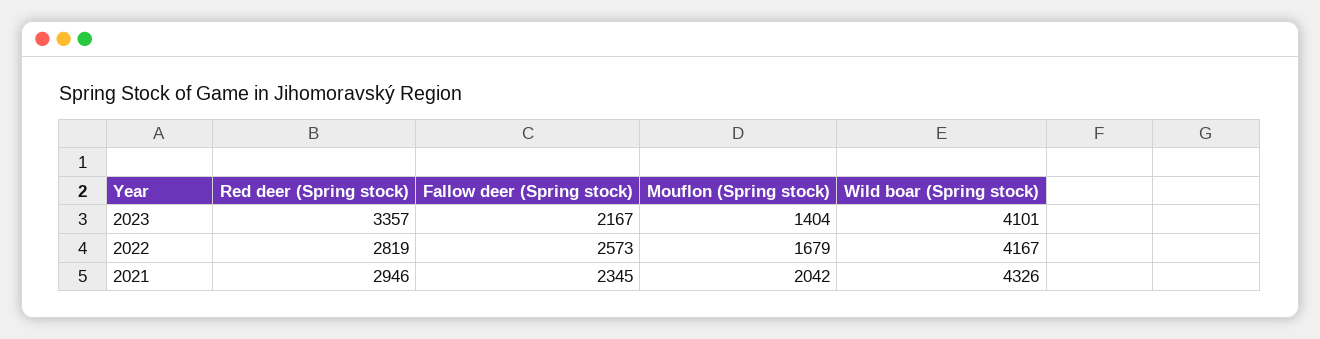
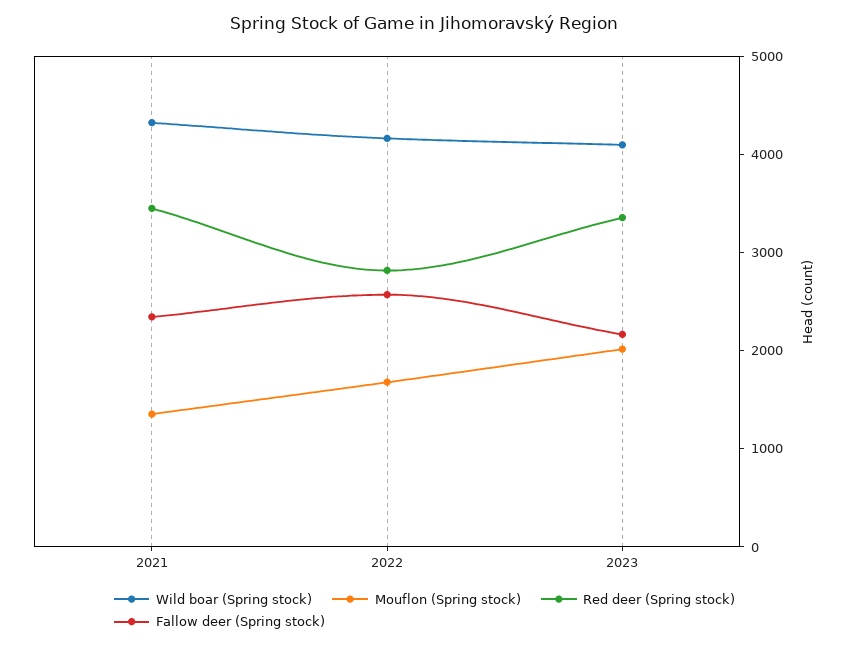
  {
    "Red deer (Spring stock)": {
      "2023": 3357,
      "2022": 2819,
-     "2021": 2946
+     "2021": 3400
    },
    "Fallow deer (Spring stock)": {
      "2023": 2167,
      "2022": 2573,
      "2021": 2345
    },
    "Mouflon (Spring stock)": {
-     "2023": 1404,
+     "2023": 2000,
      "2022": 1679,
-     "2021": 2042
+     "2021": 1400
    },
    "Wild boar (Spring stock)": {
      "2023": 4101,
      "2022": 4167,
      "2021": 4326
    }
  }

